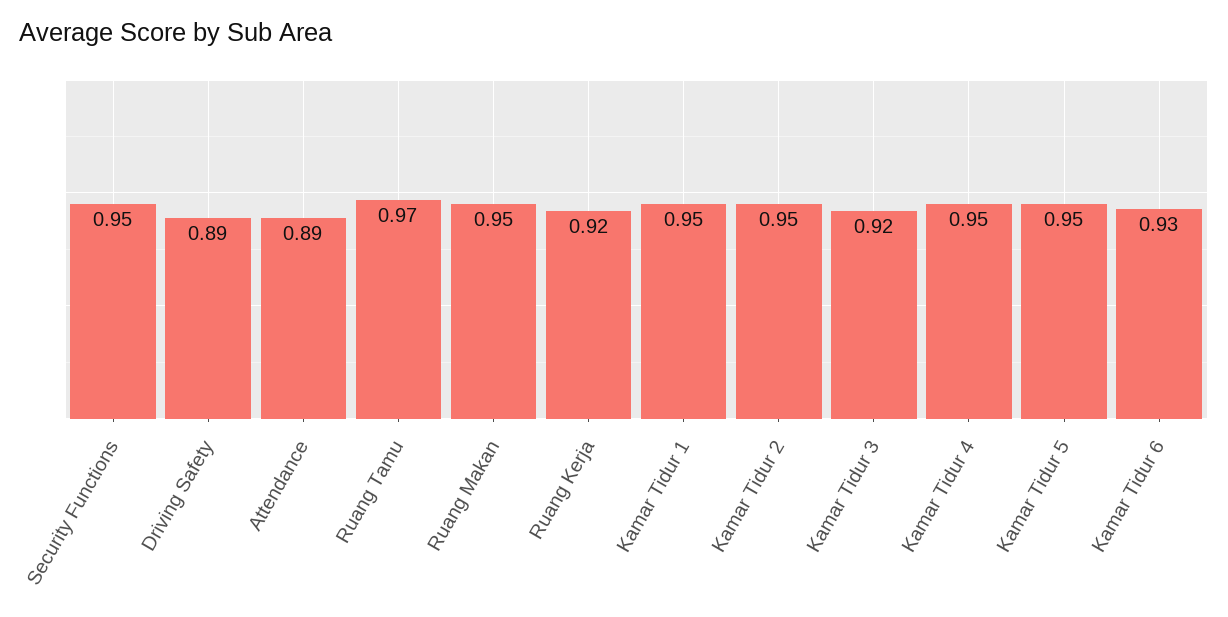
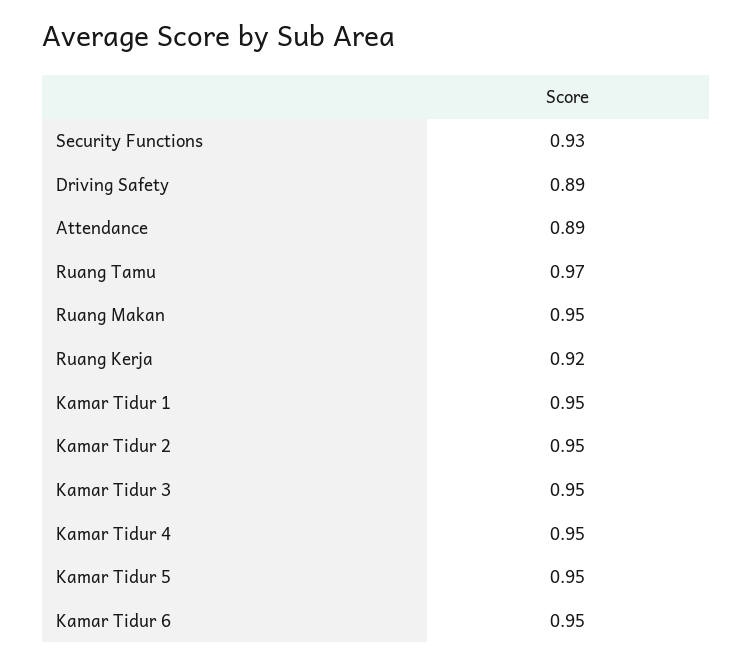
  {
-   "Security Functions": 0.95,
+   "Security Functions": 0.93,
    "Driving Safety": 0.89,
    "Attendance": 0.89,
    "Ruang Tamu": 0.97,
    "Ruang Makan": 0.95,
    "Ruang Kerja": 0.92,
    "Kamar Tidur 1": 0.95,
    "Kamar Tidur 2": 0.95,
-   "Kamar Tidur 3": 0.92,
+   "Kamar Tidur 3": 0.95,
    "Kamar Tidur 4": 0.95,
    "Kamar Tidur 5": 0.95,
-   "Kamar Tidur 6": 0.93
+   "Kamar Tidur 6": 0.95
  }

